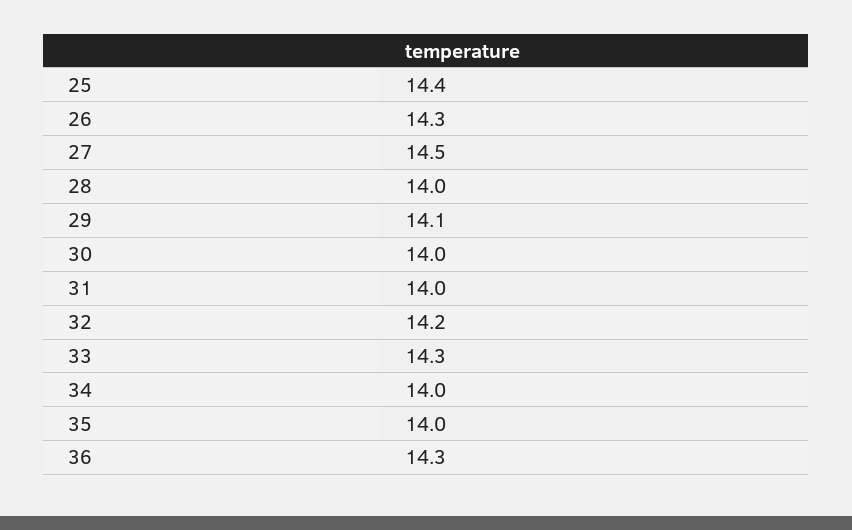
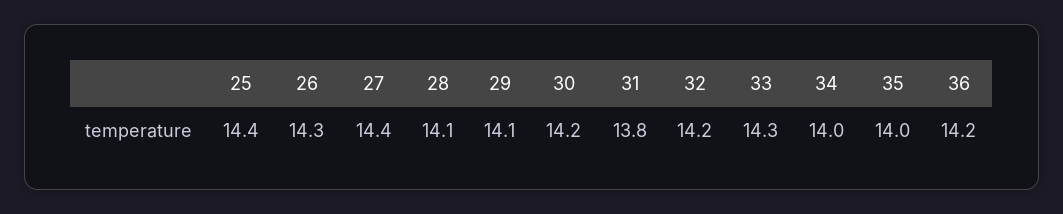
  {
    "25": 14.4,
    "26": 14.3,
-   "27": 14.5,
+   "27": 14.4,
-   "28": 14,
+   "28": 14.1,
    "29": 14.1,
-   "30": 14,
+   "30": 14.2,
-   "31": 14,
+   "31": 13.8,
    "32": 14.2,
    "33": 14.3,
    "34": 14,
    "35": 14,
-   "36": 14.3
+   "36": 14.2
  }

